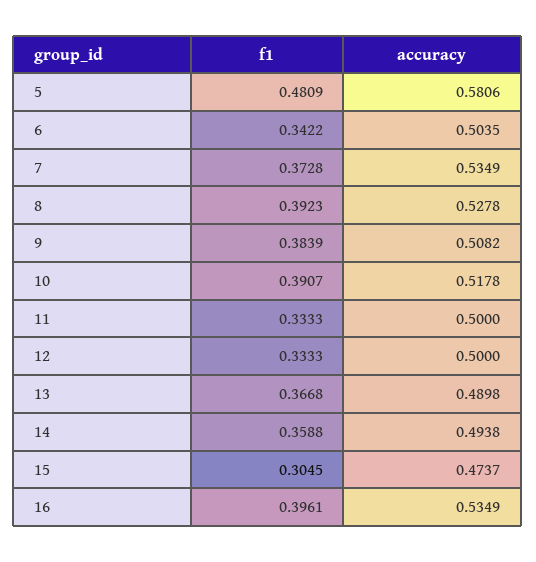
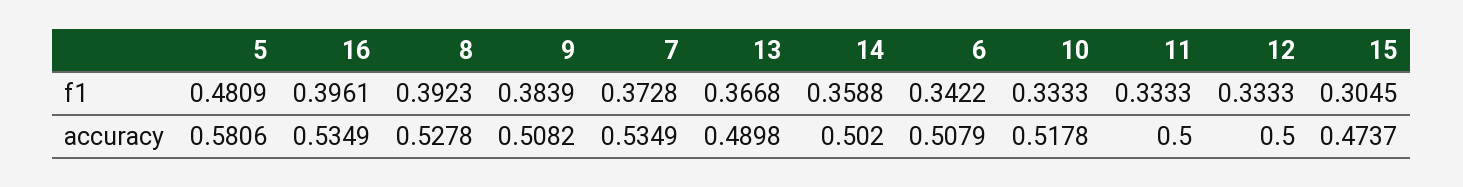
  {
    "f1": {
      "5": 0.4809,
      "6": 0.3422,
      "7": 0.3728,
      "8": 0.3923,
      "9": 0.3839,
-     "10": 0.3907,
+     "10": 0.3333,
      "11": 0.3333,
      "12": 0.3333,
      "13": 0.3668,
      "14": 0.3588,
      "15": 0.3045,
      "16": 0.3961
    },
    "accuracy": {
      "5": 0.5806,
-     "6": 0.5035,
+     "6": 0.5079,
      "7": 0.5349,
      "8": 0.5278,
      "9": 0.5082,
      "10": 0.5178,
      "11": 0.5,
      "12": 0.5,
      "13": 0.4898,
-     "14": 0.4938,
+     "14": 0.502,
      "15": 0.4737,
      "16": 0.5349
    }
  }

